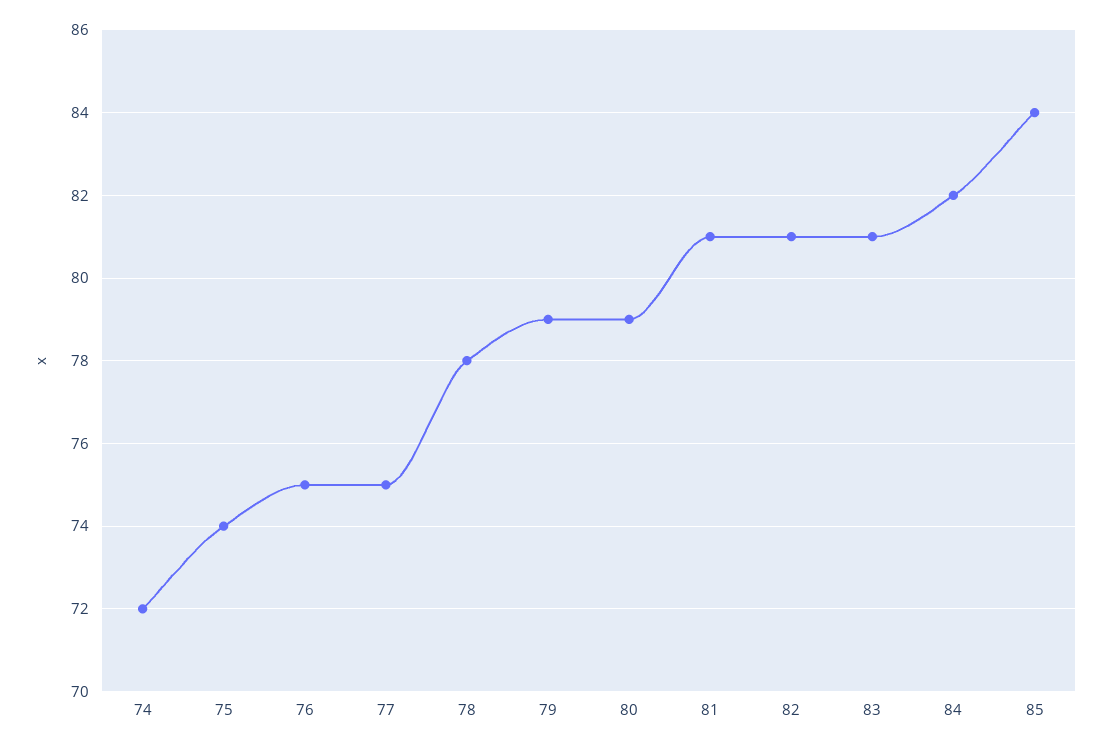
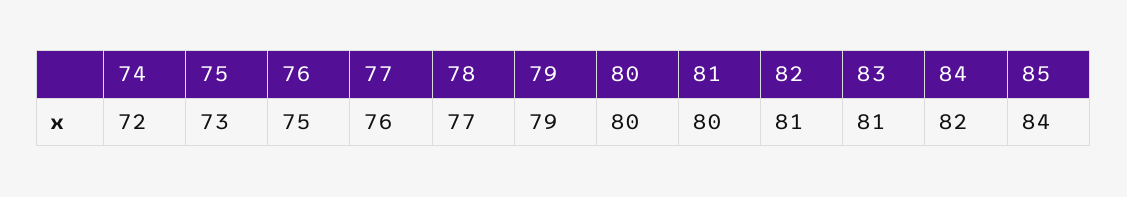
  {
    "74": 72,
-   "75": 74,
+   "75": 73,
    "76": 75,
-   "77": 75,
+   "77": 76,
-   "78": 78,
+   "78": 77,
    "79": 79,
-   "80": 79,
+   "80": 80,
-   "81": 81,
+   "81": 80,
    "82": 81,
    "83": 81,
    "84": 82,
    "85": 84
  }

